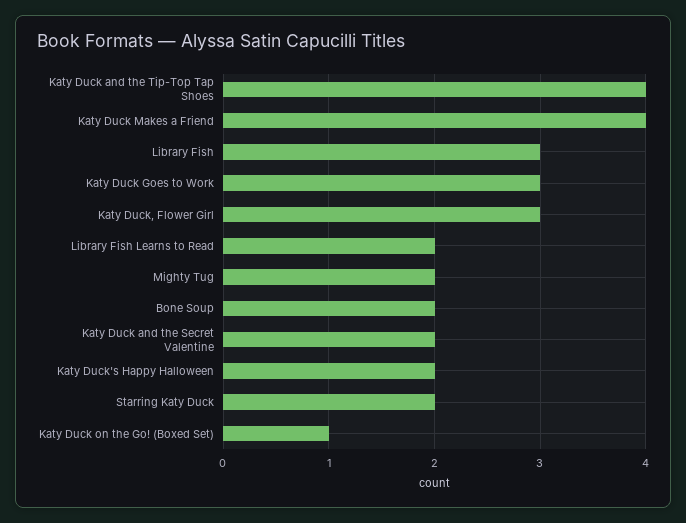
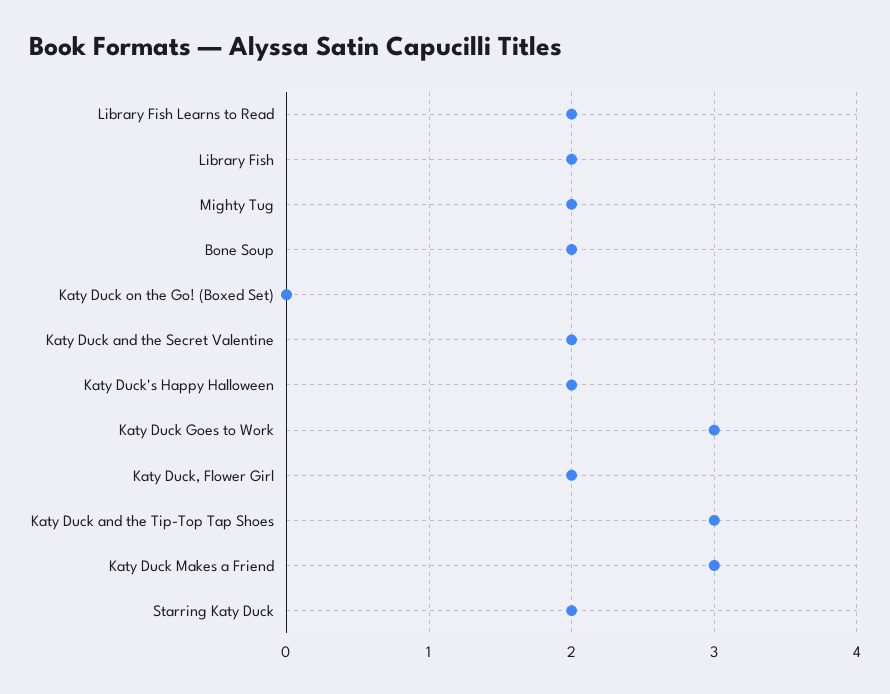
  {
-   "Katy Duck and the Tip-Top Tap Shoes": 4,
+   "Katy Duck and the Tip-Top Tap Shoes": 3,
-   "Katy Duck Makes a Friend": 4,
+   "Katy Duck Makes a Friend": 3,
-   "Library Fish": 3,
+   "Library Fish": 2,
    "Katy Duck Goes to Work": 3,
-   "Katy Duck, Flower Girl": 3,
+   "Katy Duck, Flower Girl": 2,
    "Library Fish Learns to Read": 2,
    "Mighty Tug": 2,
    "Bone Soup": 2,
    "Katy Duck and the Secret Valentine": 2,
    "Katy Duck's Happy Halloween": 2,
    "Starring Katy Duck": 2,
-   "Katy Duck on the Go! (Boxed Set)": 1
+   "Katy Duck on the Go! (Boxed Set)": 0
  }

